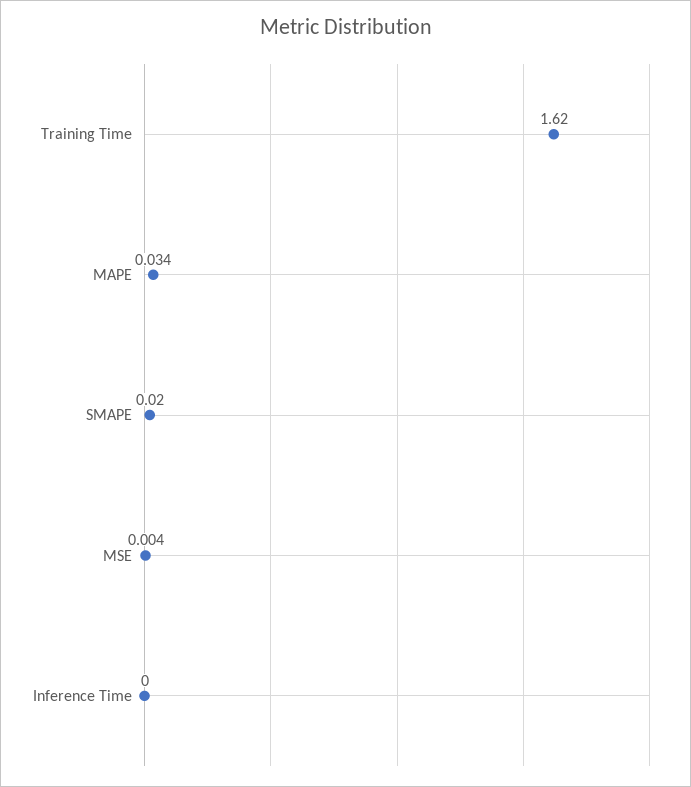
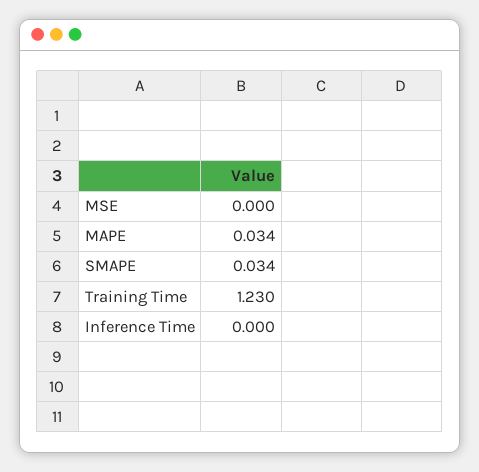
  {
-   "Training Time": 1.62,
+   "Training Time": 1.23,
    "MAPE": 0.034,
-   "SMAPE": 0.02,
+   "SMAPE": 0.034,
-   "MSE": 0.004,
+   "MSE": 0,
    "Inference Time": 0
  }

